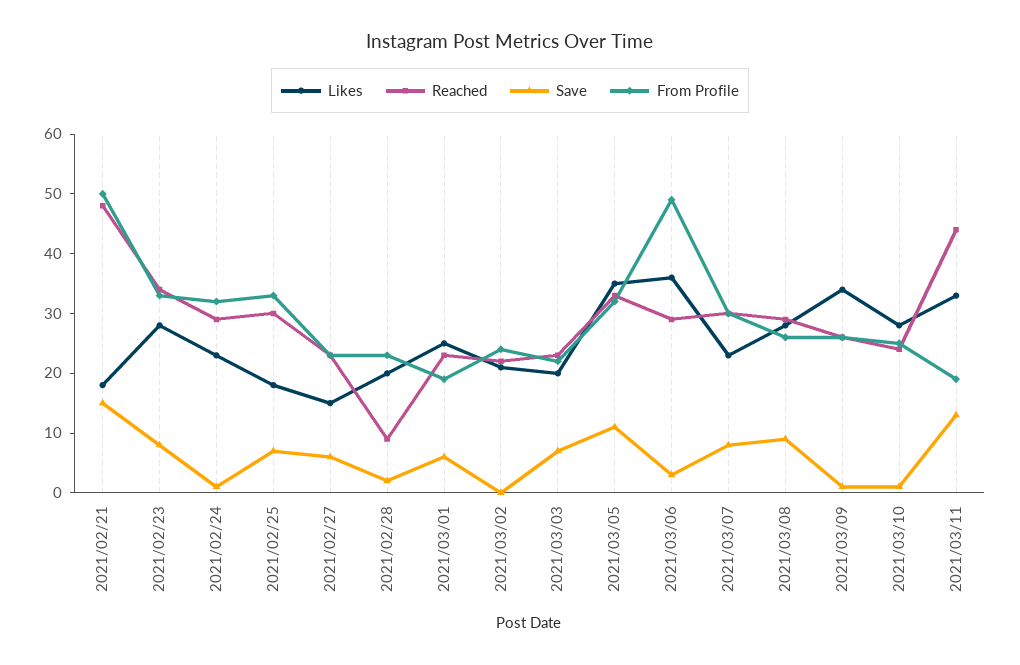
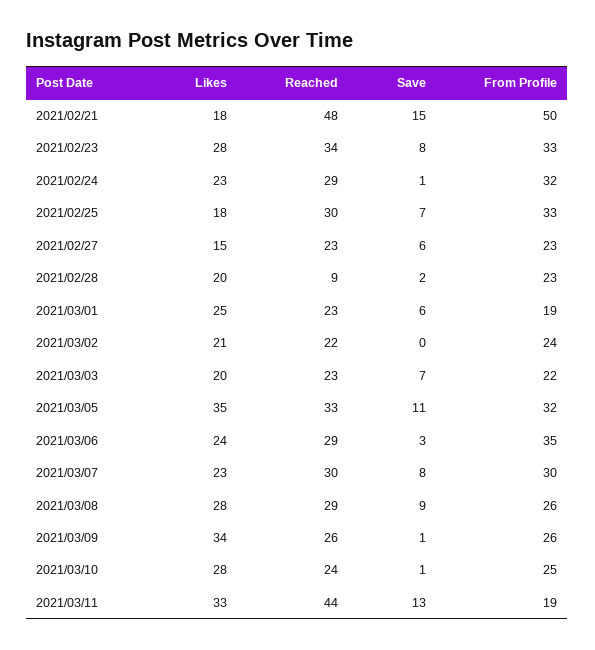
  {
    "Likes": {
      "2021/02/21": 18,
      "2021/02/23": 28,
      "2021/02/24": 23,
      "2021/02/25": 18,
      "2021/02/27": 15,
      "2021/02/28": 20,
      "2021/03/01": 25,
      "2021/03/02": 21,
      "2021/03/03": 20,
      "2021/03/05": 35,
-     "2021/03/06": 35,
+     "2021/03/06": 24,
      "2021/03/07": 23,
      "2021/03/08": 28,
      "2021/03/09": 34,
      "2021/03/10": 28,
      "2021/03/11": 33
    },
    "Reached": {
      "2021/02/21": 48,
      "2021/02/23": 34,
      "2021/02/24": 29,
      "2021/02/25": 30,
      "2021/02/27": 23,
      "2021/02/28": 9,
      "2021/03/01": 23,
      "2021/03/02": 22,
      "2021/03/03": 23,
      "2021/03/05": 33,
      "2021/03/06": 29,
      "2021/03/07": 30,
      "2021/03/08": 29,
      "2021/03/09": 26,
      "2021/03/10": 24,
      "2021/03/11": 44
    },
    "Save": {
      "2021/02/21": 15,
      "2021/02/23": 8,
      "2021/02/24": 1,
      "2021/02/25": 7,
      "2021/02/27": 6,
      "2021/02/28": 2,
      "2021/03/01": 6,
      "2021/03/02": 0,
      "2021/03/03": 7,
      "2021/03/05": 11,
      "2021/03/06": 3,
      "2021/03/07": 8,
      "2021/03/08": 9,
      "2021/03/09": 1,
      "2021/03/10": 1,
      "2021/03/11": 13
    },
    "From Profile": {
      "2021/02/21": 50,
      "2021/02/23": 33,
      "2021/02/24": 32,
      "2021/02/25": 33,
      "2021/02/27": 23,
      "2021/02/28": 23,
      "2021/03/01": 19,
      "2021/03/02": 24,
      "2021/03/03": 22,
      "2021/03/05": 32,
-     "2021/03/06": 50,
+     "2021/03/06": 35,
      "2021/03/07": 30,
      "2021/03/08": 26,
      "2021/03/09": 26,
      "2021/03/10": 25,
      "2021/03/11": 19
    }
  }

